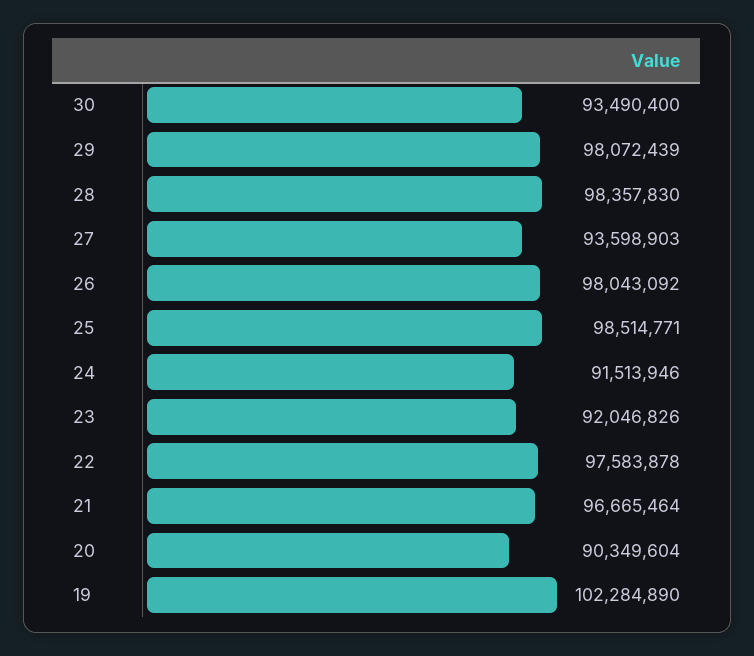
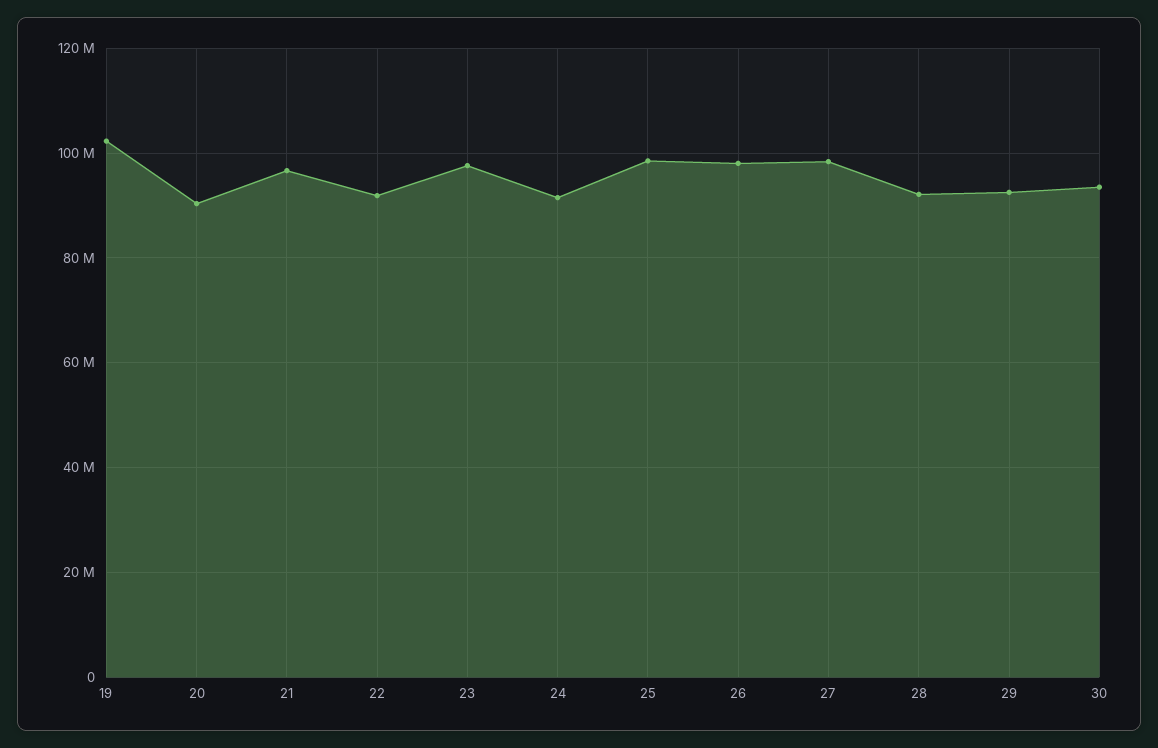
  {
    "30": 93490400,
-   "29": 98072439,
+   "29": 92000000,
-   "28": 98357830,
+   "28": 92000000,
-   "27": 93598903,
+   "27": 98000000,
    "26": 98043092,
    "25": 98514771,
    "24": 91513946,
-   "23": 92046826,
+   "23": 98000000,
-   "22": 97583878,
+   "22": 92000000,
    "21": 96665464,
    "20": 90349604,
    "19": 102284890
  }

